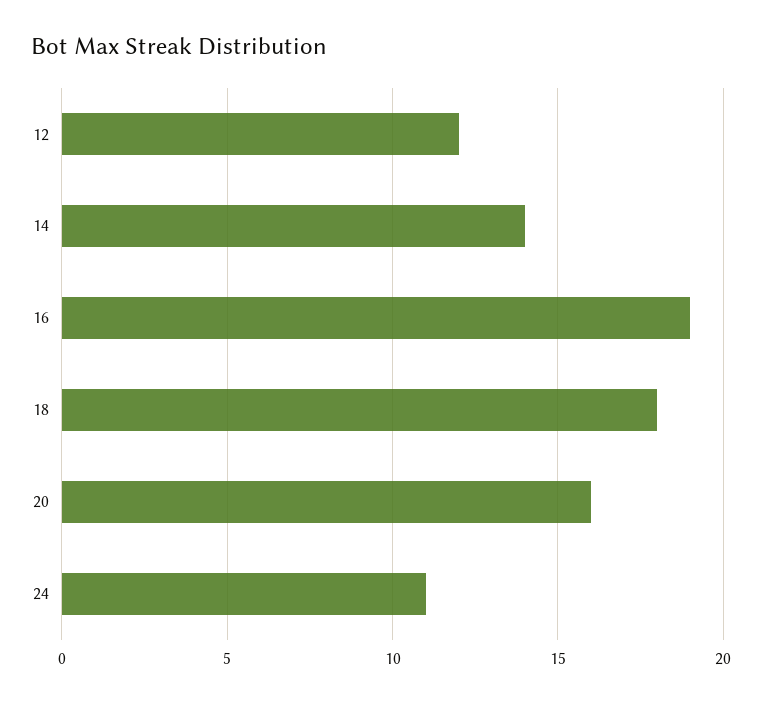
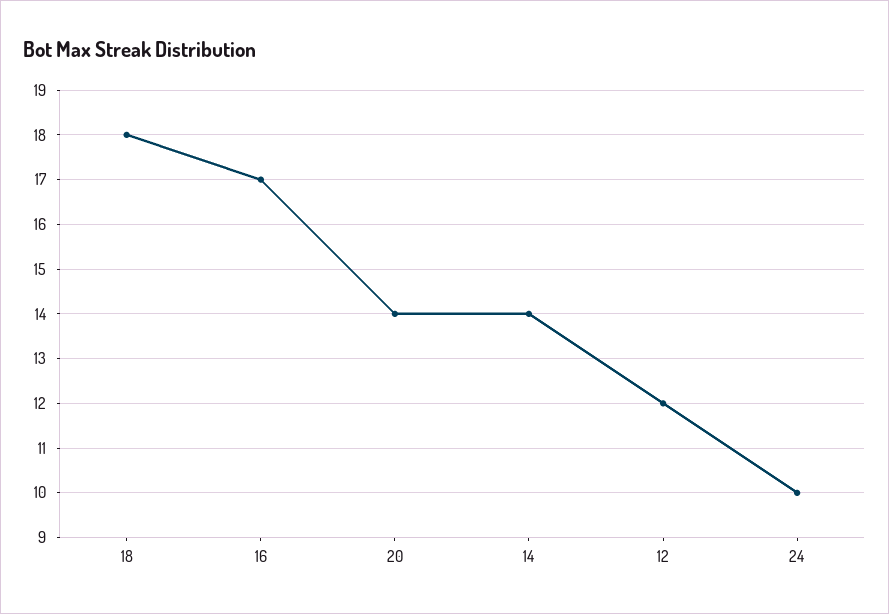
  {
    "12": 12,
    "14": 14,
-   "16": 19,
+   "16": 17,
    "18": 18,
-   "20": 16,
+   "20": 14,
-   "24": 11
+   "24": 10
  }

